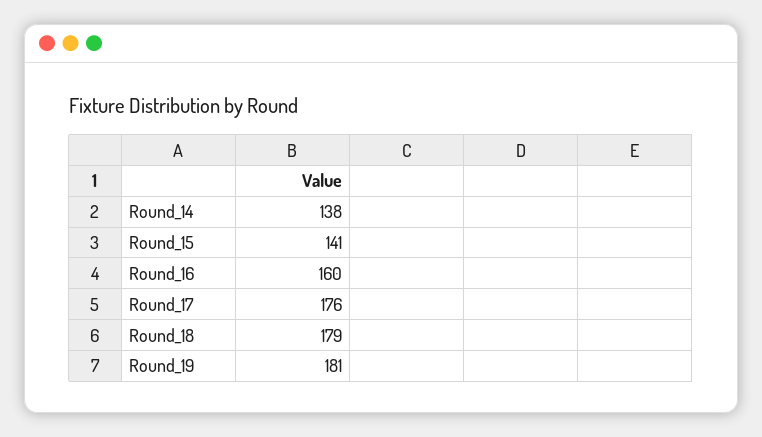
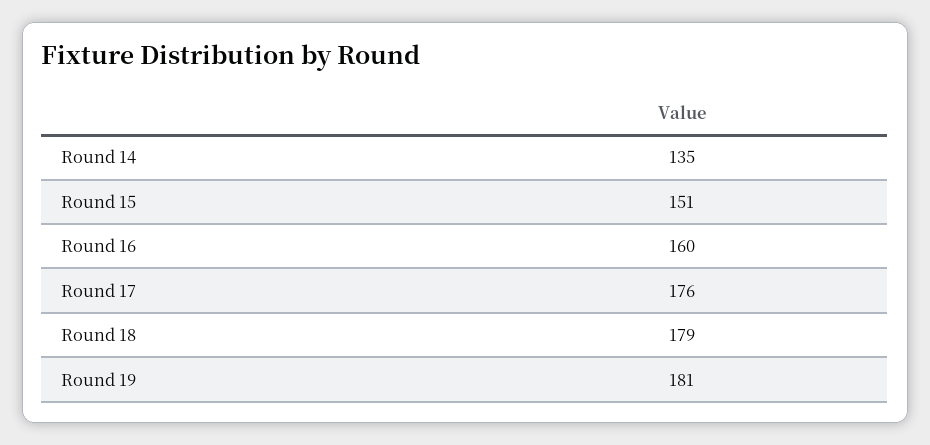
  {
-   "Round_14": 138,
+   "Round_14": 135,
-   "Round_15": 141,
+   "Round_15": 151,
    "Round_16": 160,
    "Round_17": 176,
    "Round_18": 179,
    "Round_19": 181
  }

